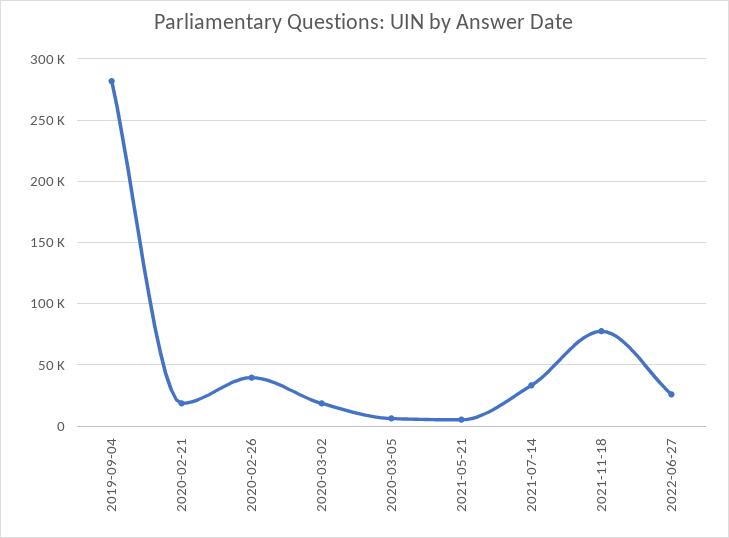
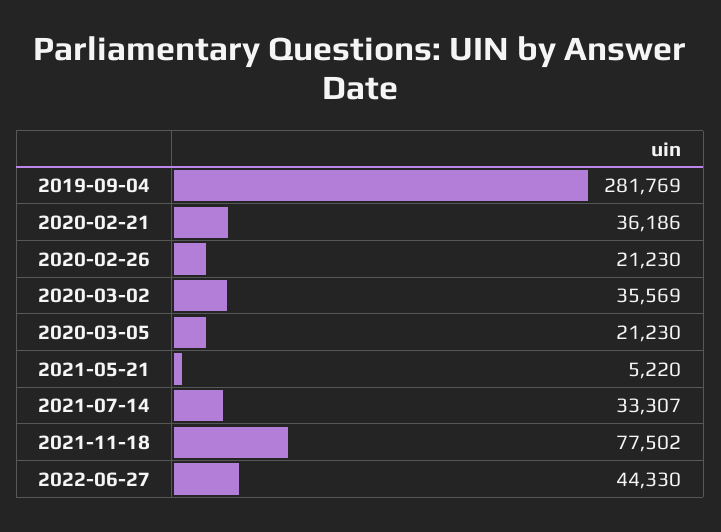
  {
    "2019-09-04": 281769,
-   "2020-02-21": 20000,
+   "2020-02-21": 36186,
-   "2020-02-26": 40000,
+   "2020-02-26": 21230,
-   "2020-03-02": 20000,
+   "2020-03-02": 35569,
-   "2020-03-05": 5000,
+   "2020-03-05": 21230,
    "2021-05-21": 5220,
    "2021-07-14": 33307,
    "2021-11-18": 77502,
-   "2022-06-27": 25000
+   "2022-06-27": 44330
  }

